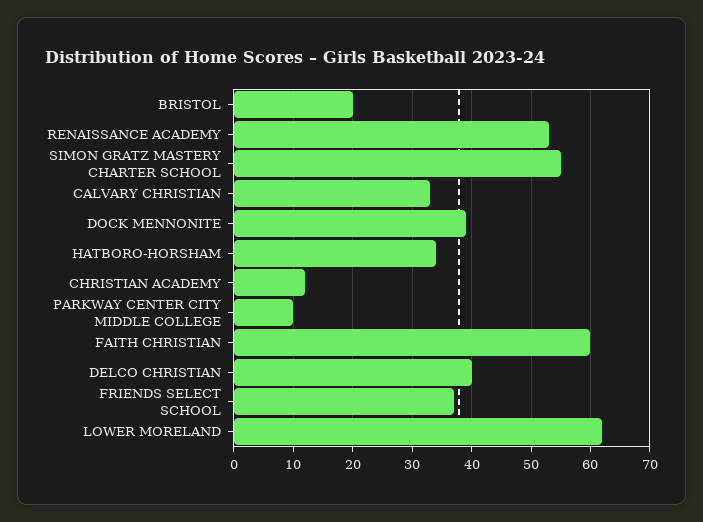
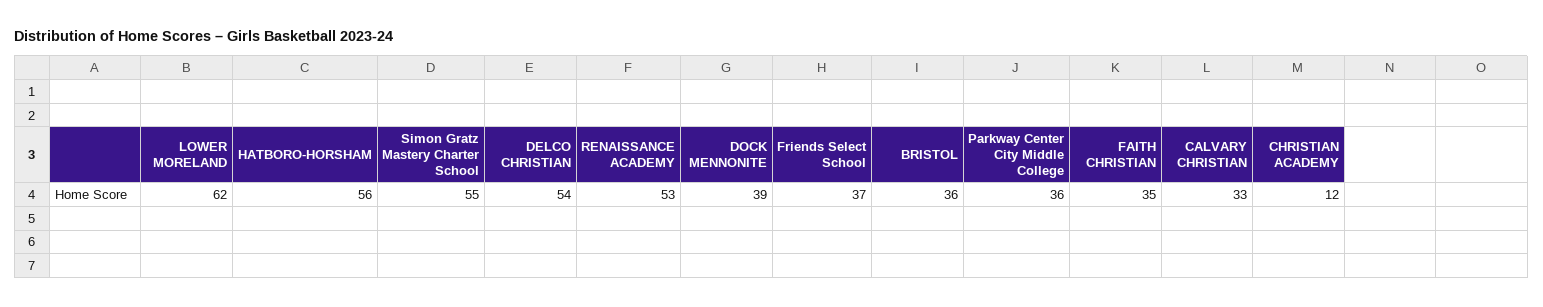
  {
-   "BRISTOL": 20,
+   "BRISTOL": 36,
    "RENAISSANCE ACADEMY": 53,
    "SIMON GRATZ MASTERY CHARTER SCHOOL": 55,
    "CALVARY CHRISTIAN": 33,
    "DOCK MENNONITE": 39,
-   "HATBORO-HORSHAM": 35,
+   "HATBORO-HORSHAM": 56,
    "CHRISTIAN ACADEMY": 12,
-   "PARKWAY CENTER CITY MIDDLE COLLEGE": 10,
+   "PARKWAY CENTER CITY MIDDLE COLLEGE": 36,
-   "FAITH CHRISTIAN": 60,
+   "FAITH CHRISTIAN": 35,
-   "DELCO CHRISTIAN": 40,
+   "DELCO CHRISTIAN": 54,
    "FRIENDS SELECT SCHOOL": 37,
    "LOWER MORELAND": 62
  }

